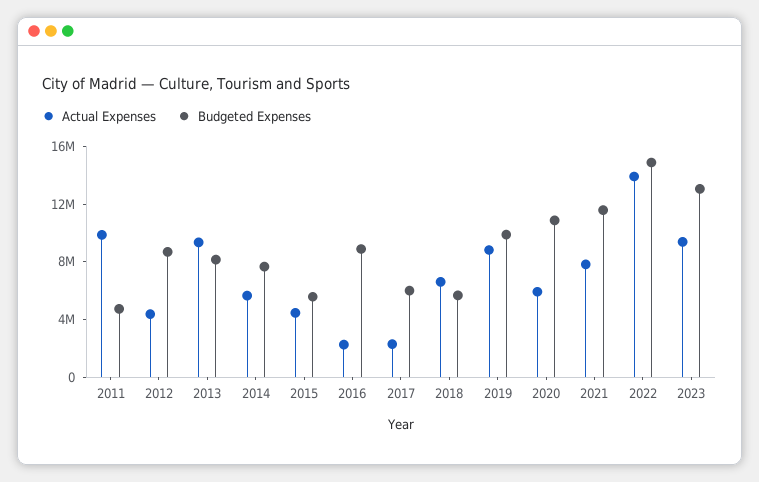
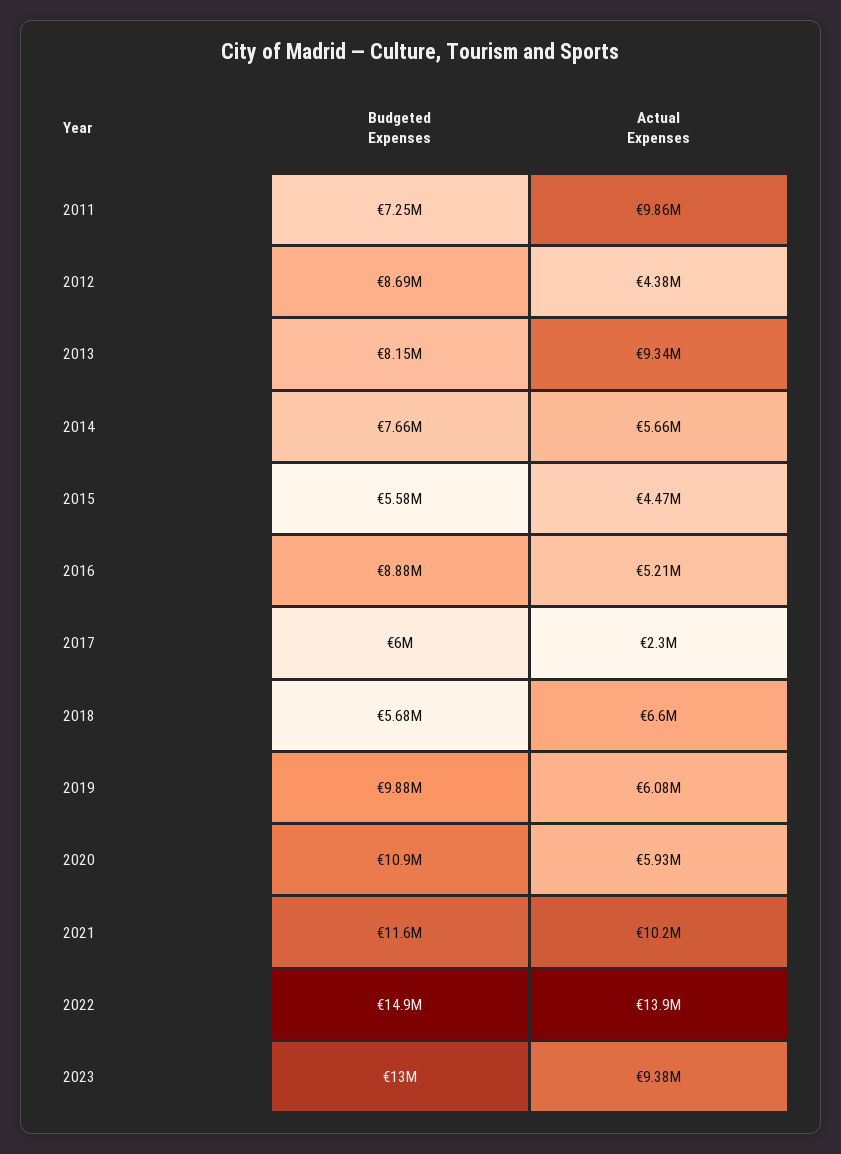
  {
    "Actual Expenses": {
      "2011": 9860000,
      "2012": 4380000,
      "2013": 9340000,
      "2014": 5660000,
      "2015": 4470000,
-     "2016": 2000000,
+     "2016": 5210000,
      "2017": 2300000,
      "2018": 6600000,
-     "2019": 9000000,
+     "2019": 6080000,
      "2020": 5930000,
-     "2021": 8000000,
+     "2021": 10200000,
      "2022": 13900000,
      "2023": 9380000
    },
    "Budgeted Expenses": {
-     "2011": 5000000,
+     "2011": 7250000,
      "2012": 8690000,
      "2013": 8150000,
      "2014": 7660000,
      "2015": 5580000,
      "2016": 8880000,
      "2017": 6000000,
      "2018": 5680000,
      "2019": 9880000,
      "2020": 10900000,
      "2021": 11600000,
      "2022": 14900000,
      "2023": 13000000
    }
  }

